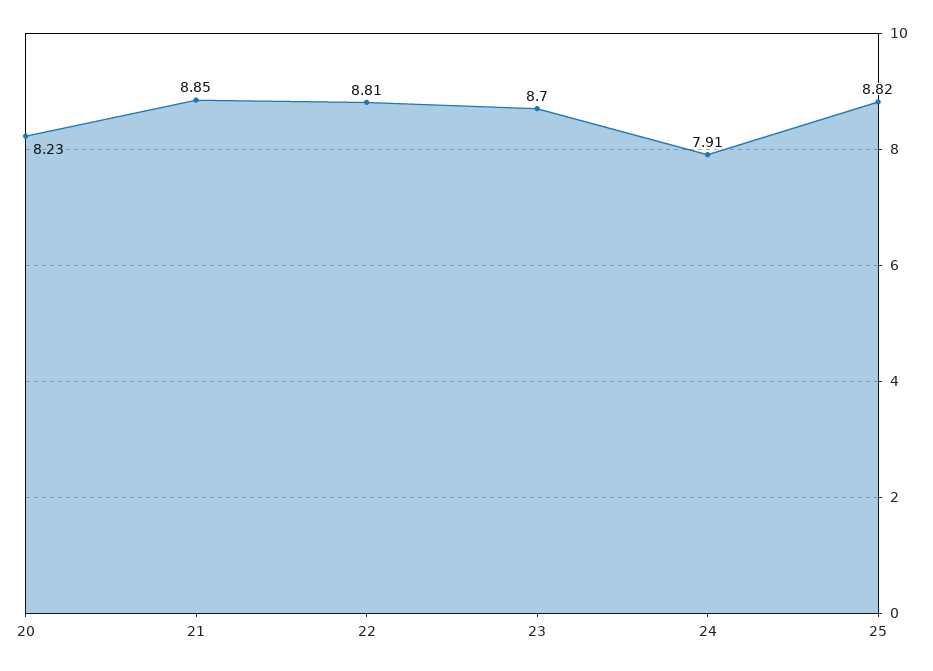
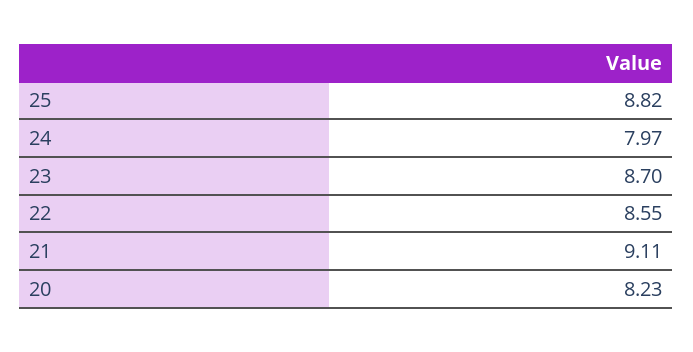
  {
    "20": 8.23,
-   "21": 8.85,
+   "21": 9.11,
-   "22": 8.81,
+   "22": 8.55,
    "23": 8.7,
-   "24": 7.91,
+   "24": 7.97,
    "25": 8.82
  }

